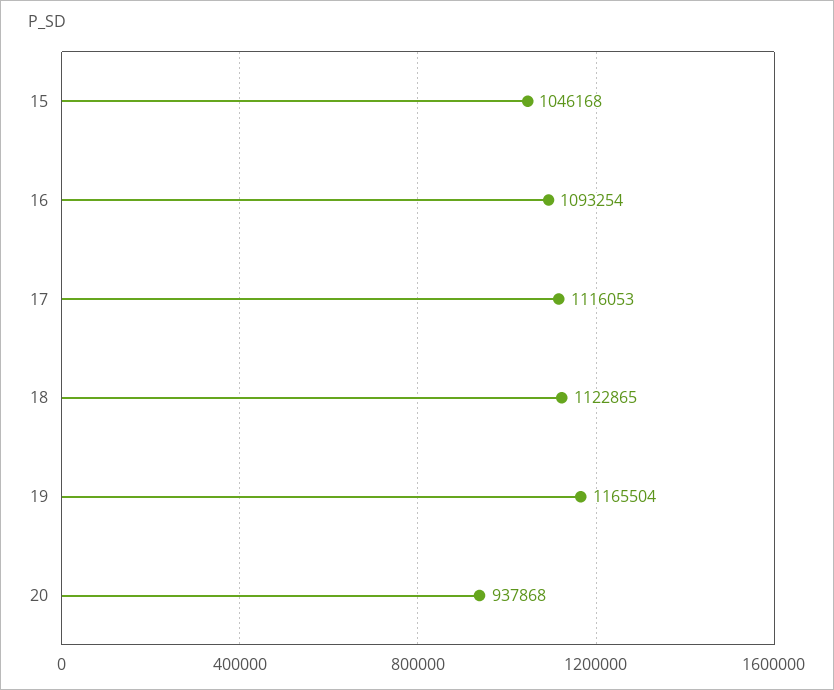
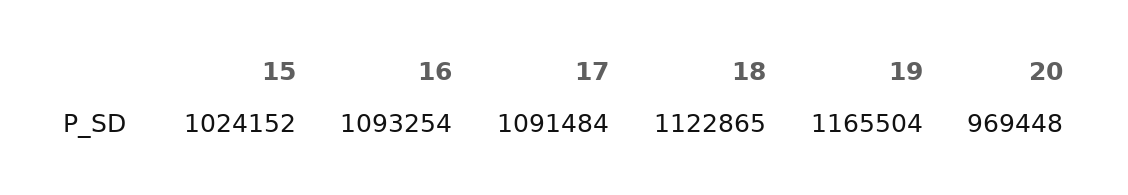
  {
-   "15": 1046168,
+   "15": 1024152,
    "16": 1093254,
-   "17": 1116053,
+   "17": 1091484,
    "18": 1122865,
    "19": 1165504,
-   "20": 937868
+   "20": 969448
  }

